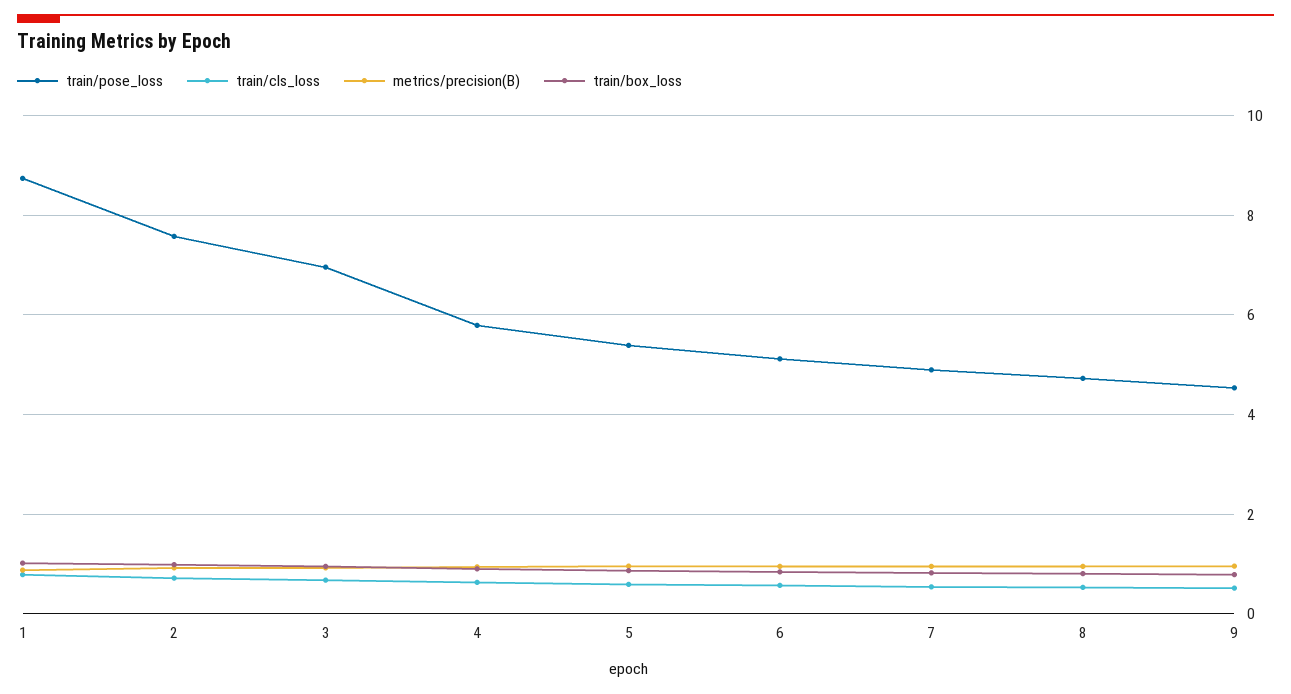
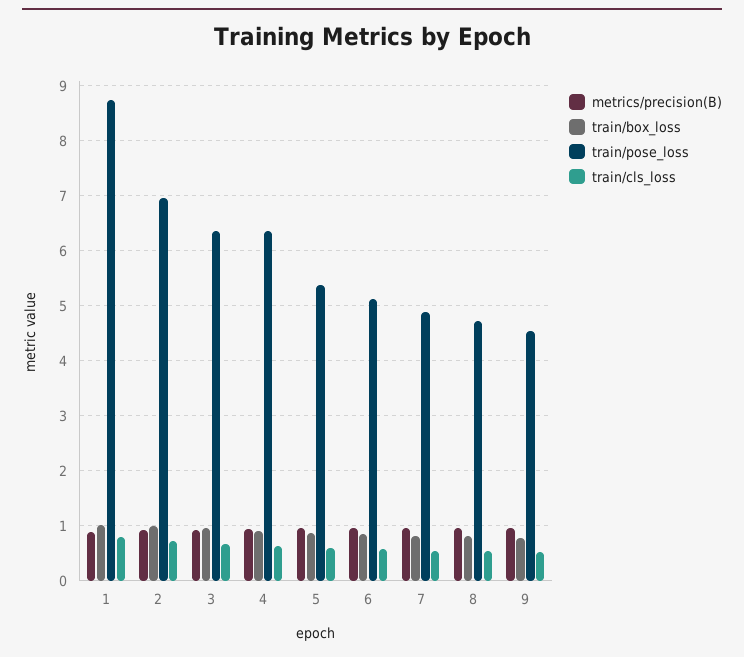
  {
    "train/pose_loss": {
      "1": 8.8,
-     "2": 7.6,
+     "2": 7,
-     "3": 7,
+     "3": 6.4,
-     "4": 5.8,
+     "4": 6.4,
      "5": 5.4,
      "6": 5.2,
      "7": 4.8,
      "8": 4.8,
      "9": 4.6
    },
    "train/cls_loss": {
      "1": 0.8,
      "2": 0.8,
      "3": 0.6,
      "4": 0.6,
      "5": 0.6,
      "6": 0.6,
      "7": 0.6,
      "8": 0.6,
      "9": 0.6
    },
    "metrics/precision(B)": {
      "1": 0.8,
      "2": 1,
      "3": 1,
      "4": 1,
      "5": 1,
      "6": 1,
      "7": 1,
      "8": 1,
      "9": 1
    },
    "train/box_loss": {
      "1": 1,
      "2": 1,
      "3": 1,
      "4": 1,
      "5": 0.8,
      "6": 0.8,
      "7": 0.8,
      "8": 0.8,
      "9": 0.8
    }
  }

